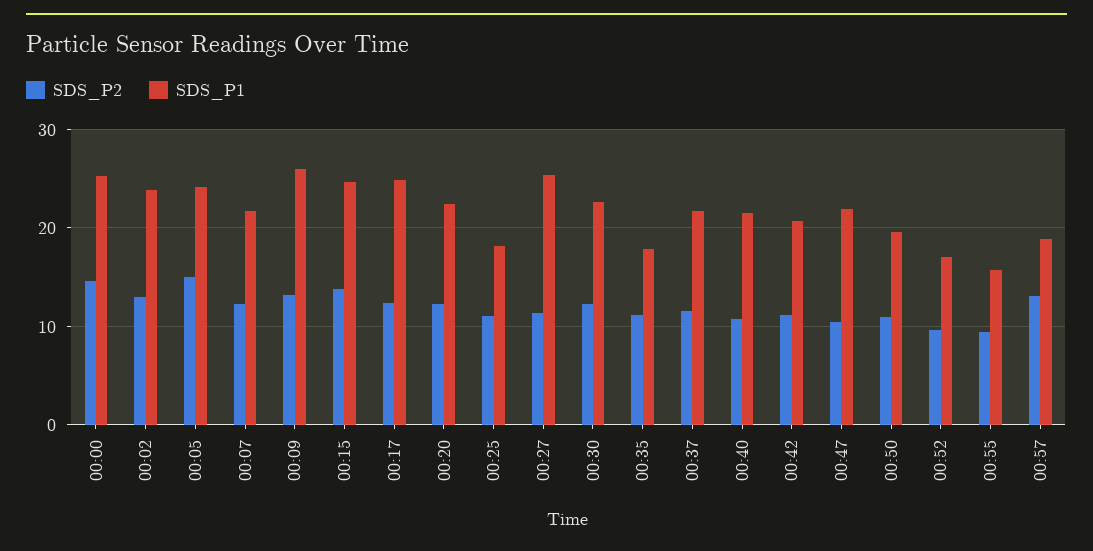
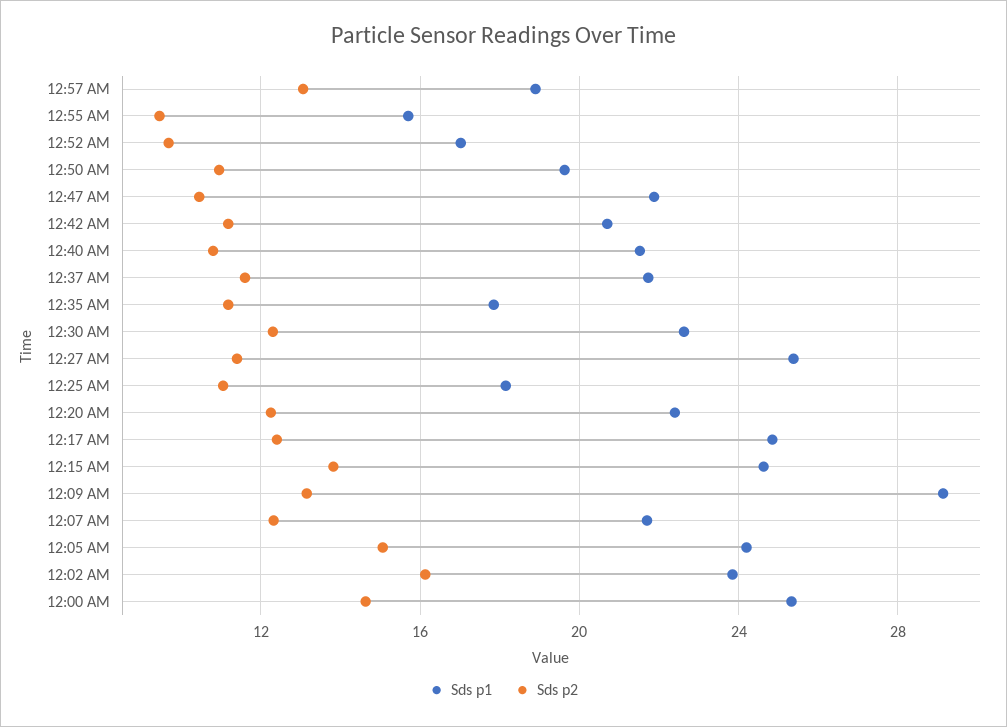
  {
    "SDS_P2": {
      "00:00": 14.5,
-     "00:02": 13,
+     "00:02": 16,
      "00:05": 15,
      "00:07": 12.5,
      "00:09": 13,
      "00:15": 14,
      "00:17": 12.5,
      "00:20": 12.5,
      "00:25": 11,
      "00:27": 11.5,
      "00:30": 12.5,
      "00:35": 11,
      "00:37": 11.5,
      "00:40": 11,
      "00:42": 11,
      "00:47": 10.5,
      "00:50": 11,
      "00:52": 9.5,
      "00:55": 9.5,
      "00:57": 13
    },
    "SDS_P1": {
      "00:00": 25.5,
      "00:02": 24,
      "00:05": 24,
      "00:07": 21.5,
-     "00:09": 26,
+     "00:09": 29,
      "00:15": 24.5,
      "00:17": 25,
      "00:20": 22.5,
      "00:25": 18,
      "00:27": 25.5,
      "00:30": 22.5,
      "00:35": 18,
      "00:37": 21.5,
      "00:40": 21.5,
      "00:42": 20.5,
      "00:47": 22,
      "00:50": 19.5,
      "00:52": 17,
      "00:55": 15.5,
      "00:57": 19
    }
  }

